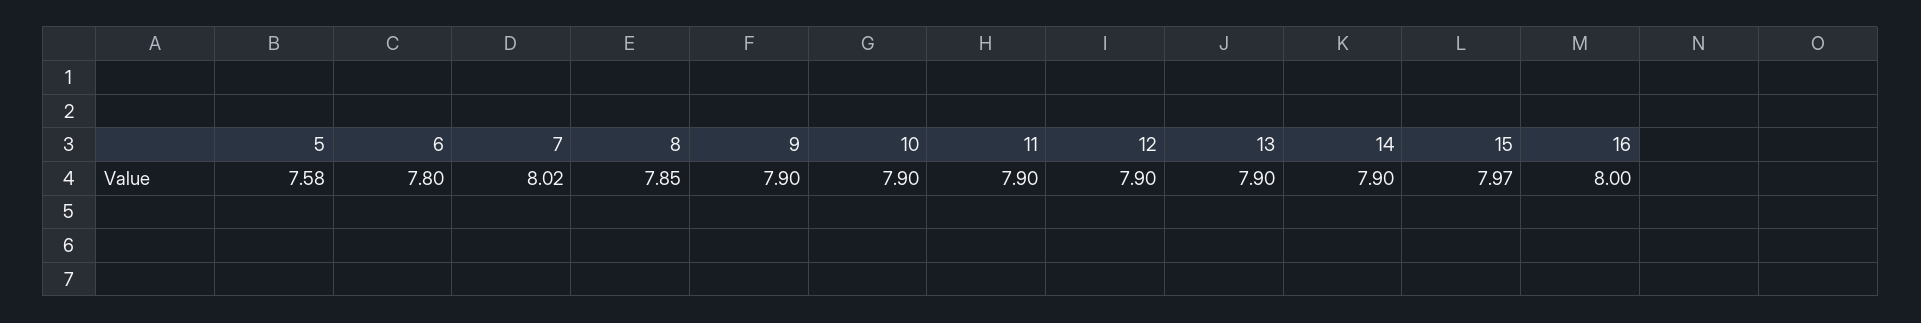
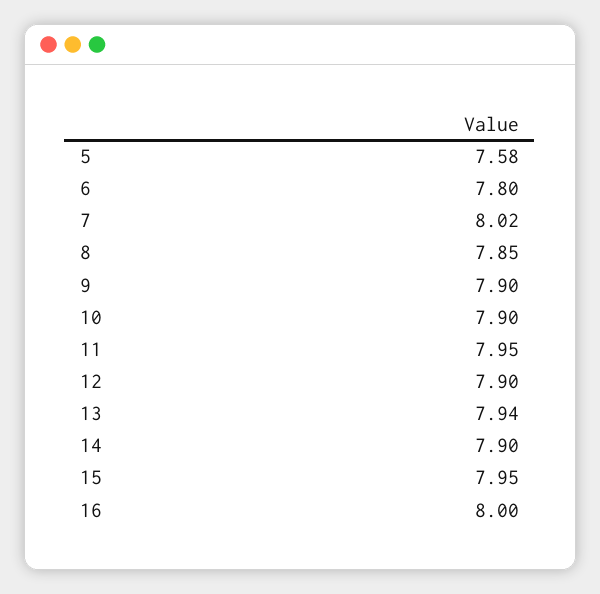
  {
    "5": 7.58,
    "6": 7.8,
    "7": 8.02,
    "8": 7.85,
    "9": 7.9,
    "10": 7.9,
-   "11": 7.9,
+   "11": 7.95,
    "12": 7.9,
-   "13": 7.9,
+   "13": 7.94,
    "14": 7.9,
-   "15": 7.97,
+   "15": 7.95,
    "16": 8
  }

